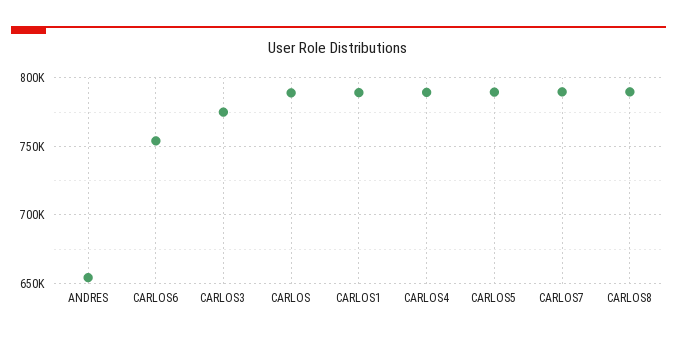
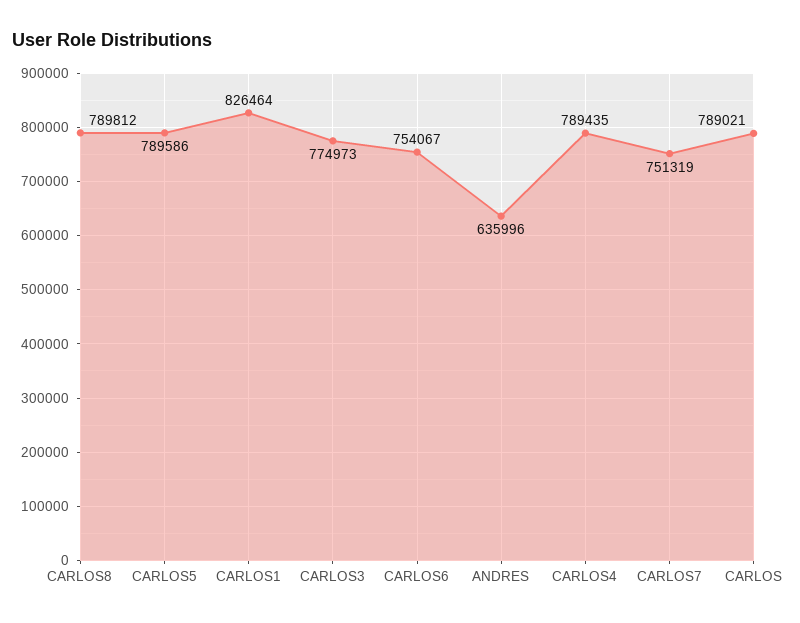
  {
-   "ANDRES": 655000,
+   "ANDRES": 635996,
    "CARLOS6": 754067,
    "CARLOS3": 774973,
    "CARLOS": 789021,
-   "CARLOS1": 790000,
+   "CARLOS1": 826464,
    "CARLOS4": 789435,
    "CARLOS5": 789586,
-   "CARLOS7": 790000,
+   "CARLOS7": 751319,
    "CARLOS8": 789812
  }

